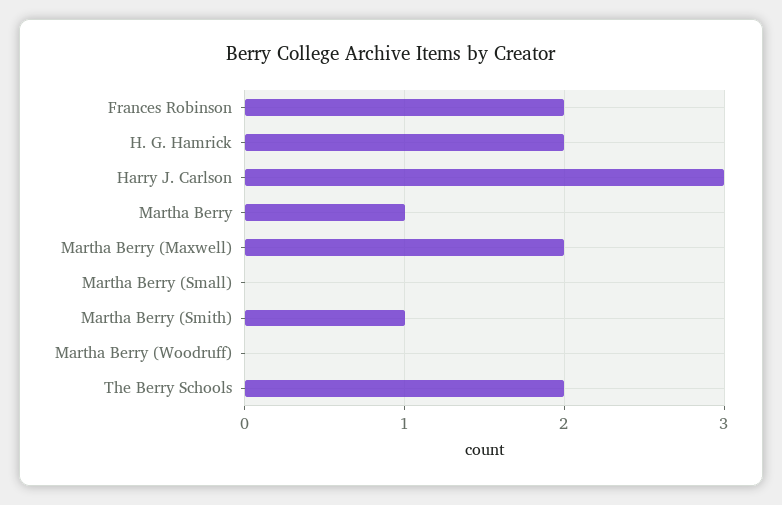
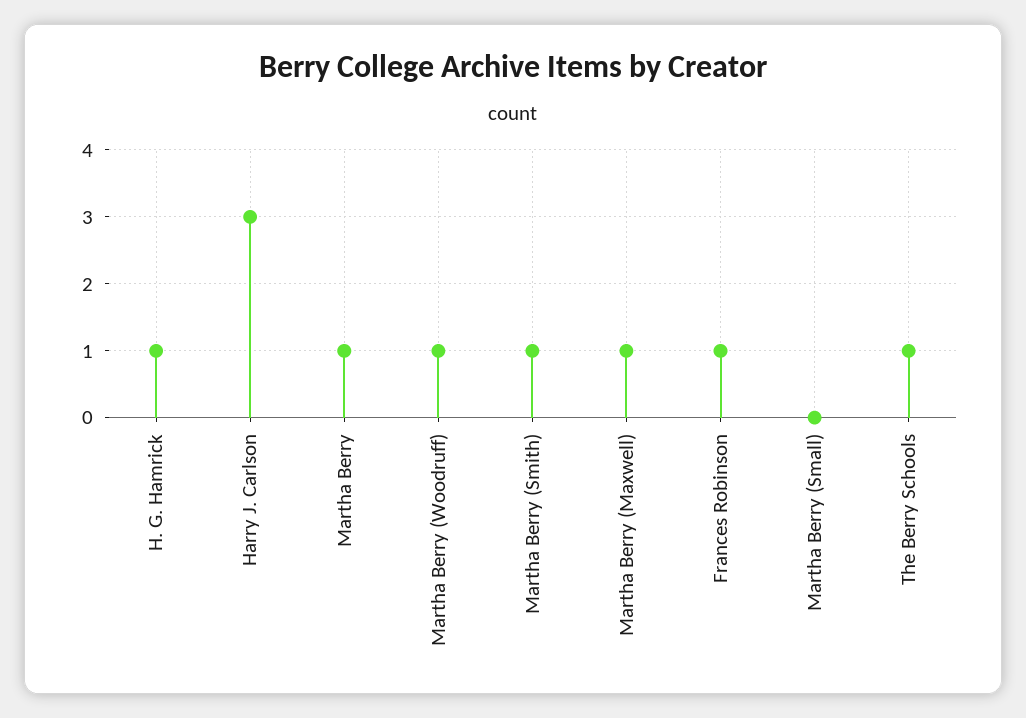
  {
-   "Frances Robinson": 2,
+   "Frances Robinson": 1,
-   "H. G. Hamrick": 2,
+   "H. G. Hamrick": 1,
    "Harry J. Carlson": 3,
    "Martha Berry": 1,
-   "Martha Berry (Maxwell)": 2,
+   "Martha Berry (Maxwell)": 1,
    "Martha Berry (Small)": 0,
    "Martha Berry (Smith)": 1,
-   "Martha Berry (Woodruff)": 0,
+   "Martha Berry (Woodruff)": 1,
-   "The Berry Schools": 2
+   "The Berry Schools": 1
  }

